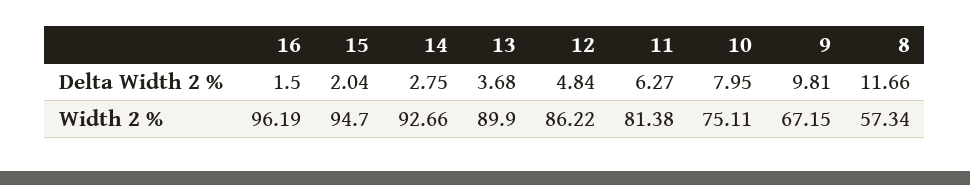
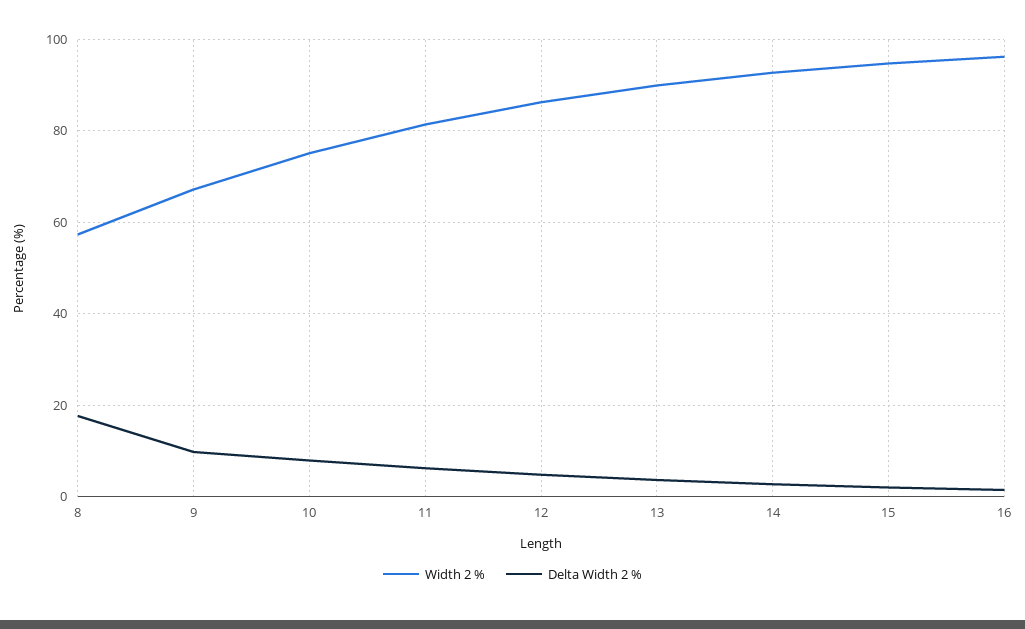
  {
    "Delta Width 2 %": {
      "16": 1.5,
      "15": 2.04,
      "14": 2.75,
      "13": 3.68,
      "12": 4.84,
      "11": 6.27,
      "10": 7.95,
      "9": 9.81,
-     "8": 11.66
+     "8": 18
    },
    "Width 2 %": {
      "16": 96.19,
      "15": 94.7,
      "14": 92.66,
      "13": 89.9,
      "12": 86.22,
      "11": 81.38,
      "10": 75.11,
      "9": 67.15,
      "8": 57.34
    }
  }

